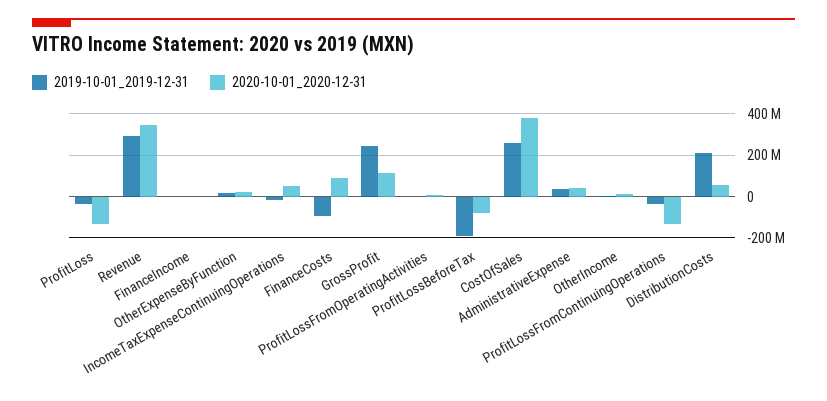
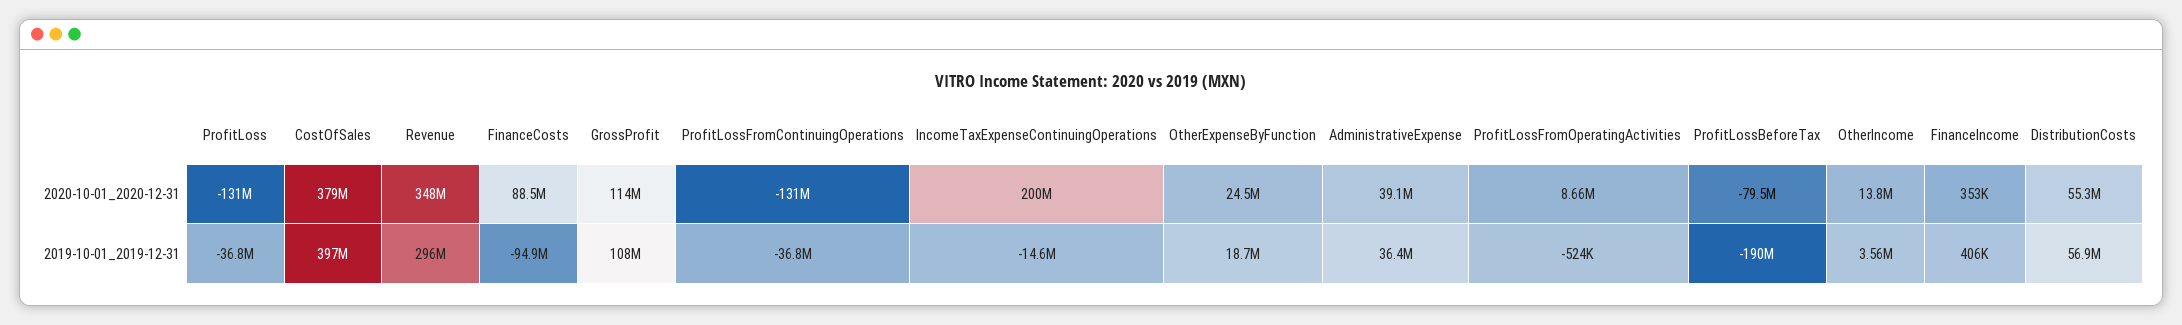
  {
    "2019-10-01_2019-12-31": {
      "ProfitLoss": -36800000,
      "Revenue": 296000000,
      "FinanceIncome": 406000,
      "OtherExpenseByFunction": 18700000,
      "IncomeTaxExpenseContinuingOperations": -14600000,
      "FinanceCosts": -94900000,
-     "GrossProfit": 250000000,
+     "GrossProfit": 108000000,
      "ProfitLossFromOperatingActivities": -524000,
      "ProfitLossBeforeTax": -190000000,
-     "CostOfSales": 250000000,
+     "CostOfSales": 397000000,
      "AdministrativeExpense": 36400000,
      "OtherIncome": 3560000,
      "ProfitLossFromContinuingOperations": -36800000,
-     "DistributionCosts": 200000000
+     "DistributionCosts": 56900000
    },
    "2020-10-01_2020-12-31": {
      "ProfitLoss": -131000000,
      "Revenue": 348000000,
      "FinanceIncome": 353000,
      "OtherExpenseByFunction": 24500000,
-     "IncomeTaxExpenseContinuingOperations": 50000000,
+     "IncomeTaxExpenseContinuingOperations": 200000000,
      "FinanceCosts": 88500000,
      "GrossProfit": 114000000,
      "ProfitLossFromOperatingActivities": 8660000,
      "ProfitLossBeforeTax": -79500000,
      "CostOfSales": 379000000,
      "AdministrativeExpense": 39100000,
      "OtherIncome": 13800000,
      "ProfitLossFromContinuingOperations": -131000000,
      "DistributionCosts": 55300000
    }
  }

